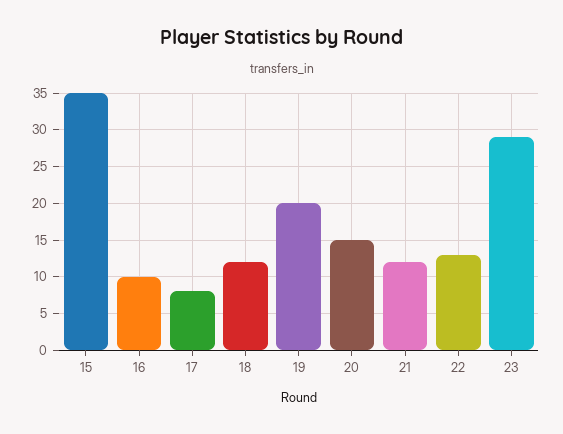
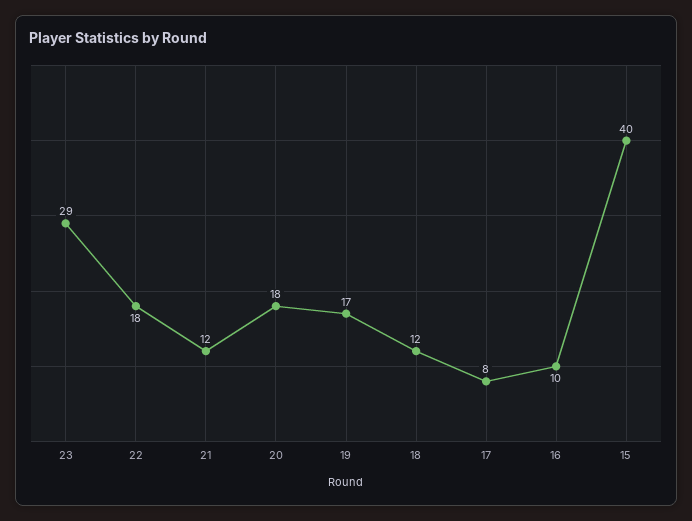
  {
-   "15": 35,
+   "15": 40,
    "16": 10,
    "17": 8,
    "18": 12,
-   "19": 20,
+   "19": 17,
-   "20": 15,
+   "20": 18,
    "21": 12,
-   "22": 13,
+   "22": 18,
    "23": 29
  }

